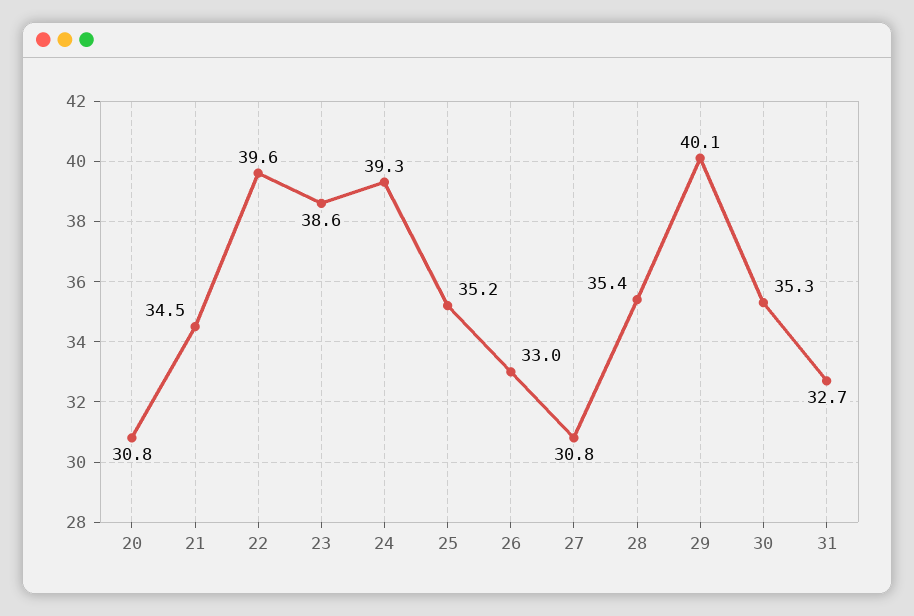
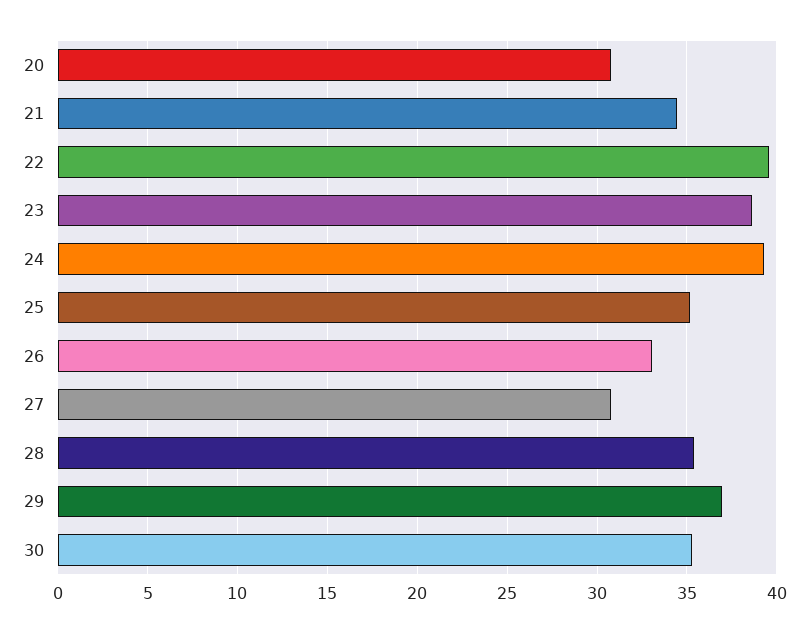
  {
    "20": 30.8,
    "21": 34.5,
    "22": 39.6,
    "23": 38.6,
    "24": 39.3,
    "25": 35.2,
    "26": 33,
    "27": 30.8,
    "28": 35.4,
-   "29": 40.1,
+   "29": 37,
-   "30": 35.3,
+   "30": 35.3
-   "31": 32.7
  }

